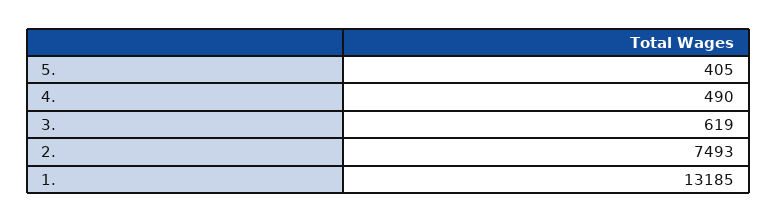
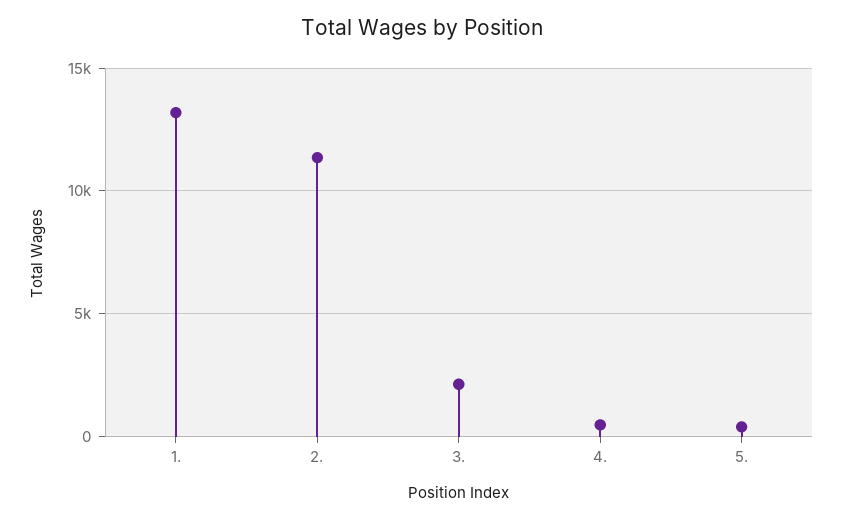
  {
    "5.": 405,
    "4.": 490,
-   "3.": 619,
+   "3.": 2000,
-   "2.": 7493,
+   "2.": 11500,
    "1.": 13185
  }

